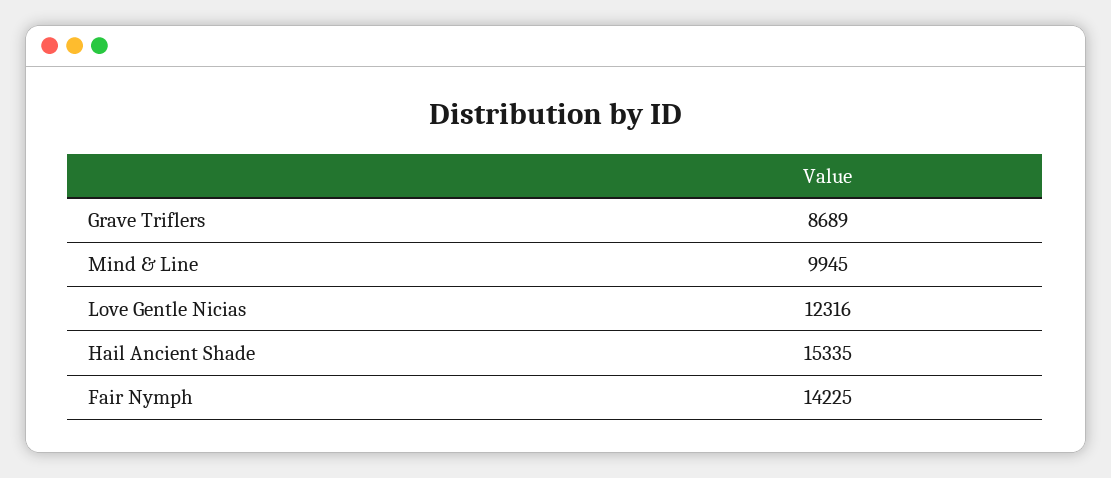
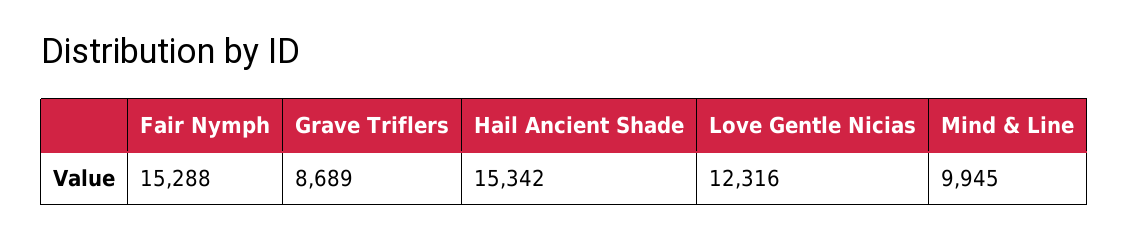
  {
    "Grave Triflers": 8689,
    "Mind & Line": 9945,
    "Love Gentle Nicias": 12316,
-   "Hail Ancient Shade": 15335,
+   "Hail Ancient Shade": 15342,
-   "Fair Nymph": 14225
+   "Fair Nymph": 15288
  }

